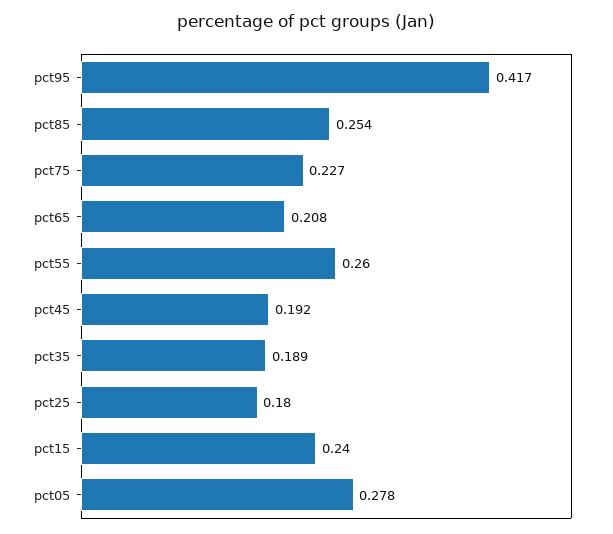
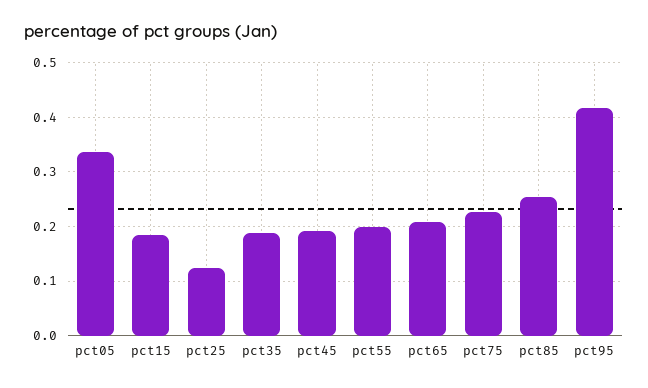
  {
    "pct95": 0.417,
    "pct85": 0.254,
    "pct75": 0.227,
    "pct65": 0.208,
-   "pct55": 0.26,
+   "pct55": 0.2,
    "pct45": 0.192,
    "pct35": 0.189,
-   "pct25": 0.18,
+   "pct25": 0.12,
-   "pct15": 0.24,
+   "pct15": 0.18,
-   "pct05": 0.278
+   "pct05": 0.34
  }

